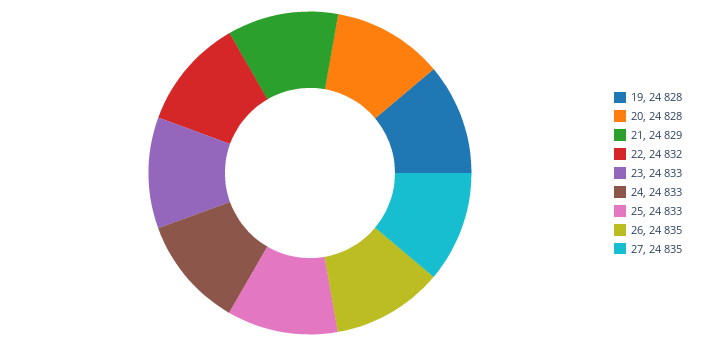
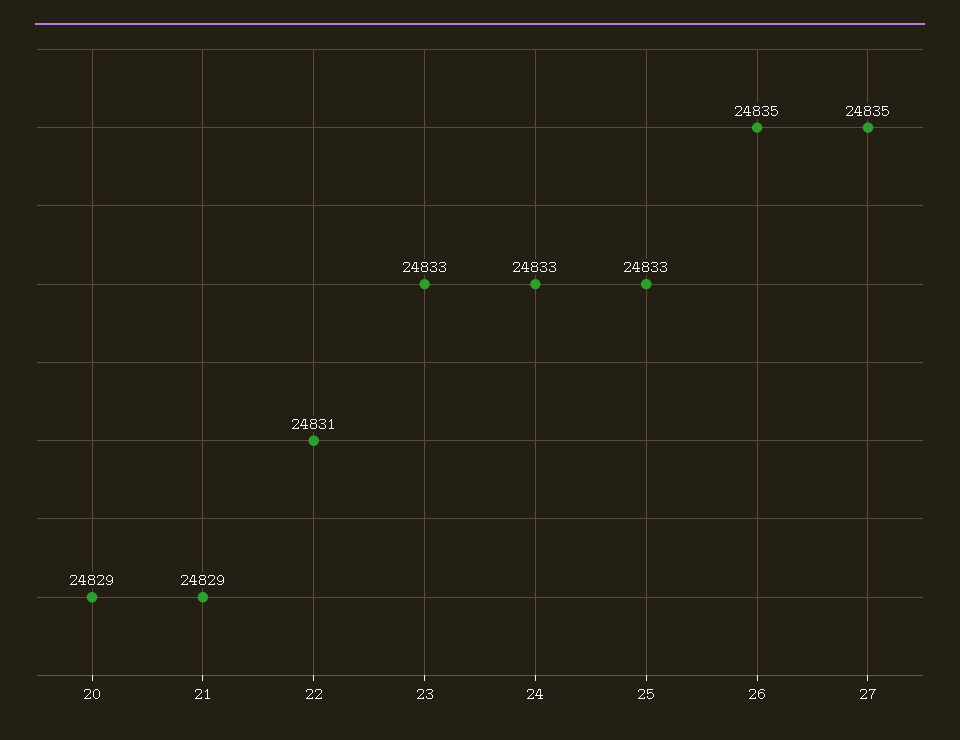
  {
-   "19": 24828,
-   "20": 24828,
+   "20": 24829,
    "21": 24829,
-   "22": 24832,
+   "22": 24831,
    "23": 24833,
    "24": 24833,
    "25": 24833,
    "26": 24835,
    "27": 24835
  }

